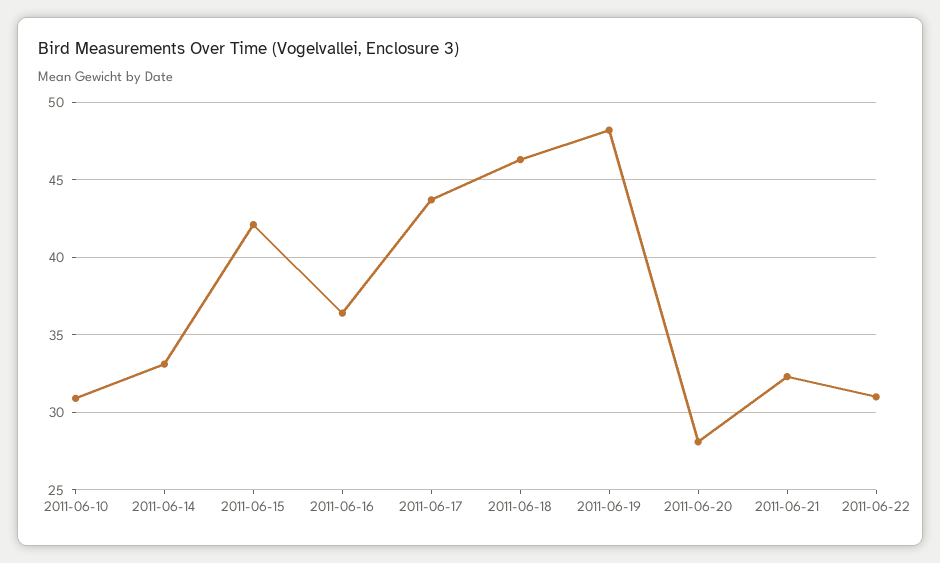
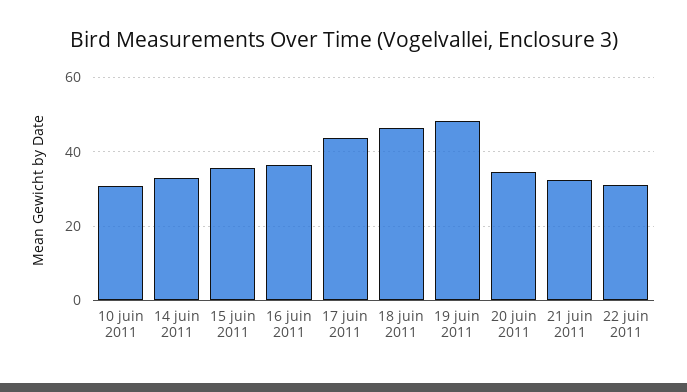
  {
    "2011-06-10": 31,
    "2011-06-14": 33,
-   "2011-06-15": 42,
+   "2011-06-15": 36,
    "2011-06-16": 36.5,
    "2011-06-17": 43.5,
    "2011-06-18": 46.5,
    "2011-06-19": 48,
-   "2011-06-20": 28,
+   "2011-06-20": 34,
    "2011-06-21": 32.5,
    "2011-06-22": 31
  }

